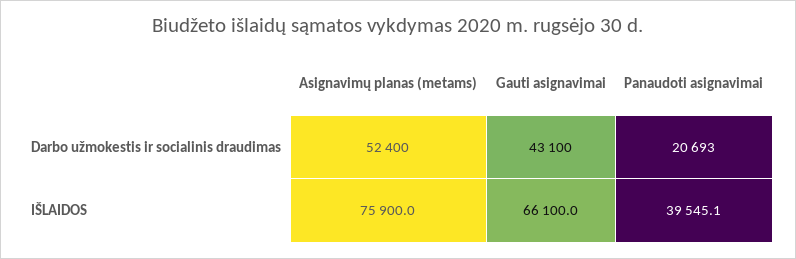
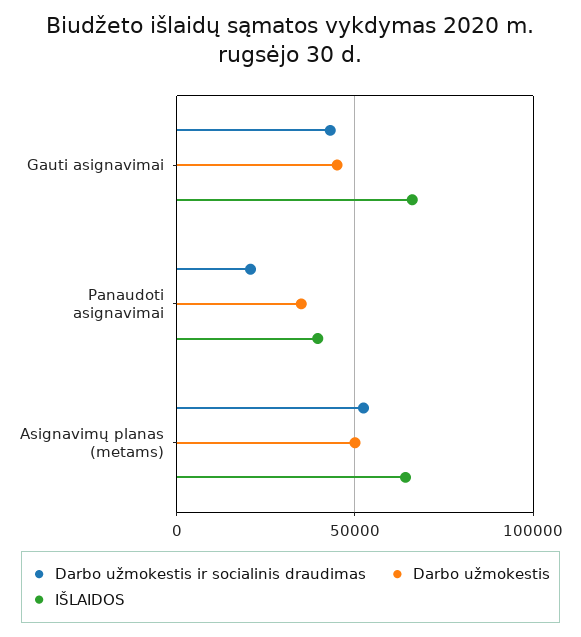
  {
    "Darbo užmokestis ir socialinis draudimas": {
      "Asignavimų planas (metams)": 52400,
      "Gauti asignavimai": 43100,
      "Panaudoti asignavimai": 20693
    },
    "IŠLAIDOS": {
-     "Asignavimų planas (metams)": 75900,
+     "Asignavimų planas (metams)": 65000,
      "Gauti asignavimai": 66100,
      "Panaudoti asignavimai": 39545.1
-   }
+   },
+   "Darbo užmokestis": {
+     "Gauti asignavimai": 45000,
+     "Panaudoti asignavimai": 35000,
+     "Asignavimų planas (metams)": 50000
+   }
  }

